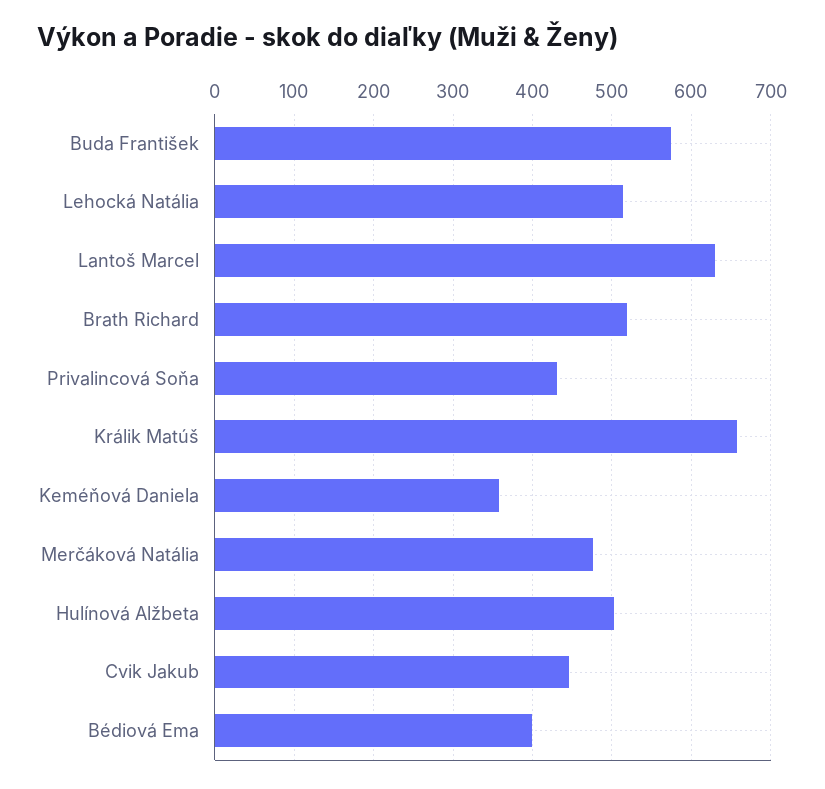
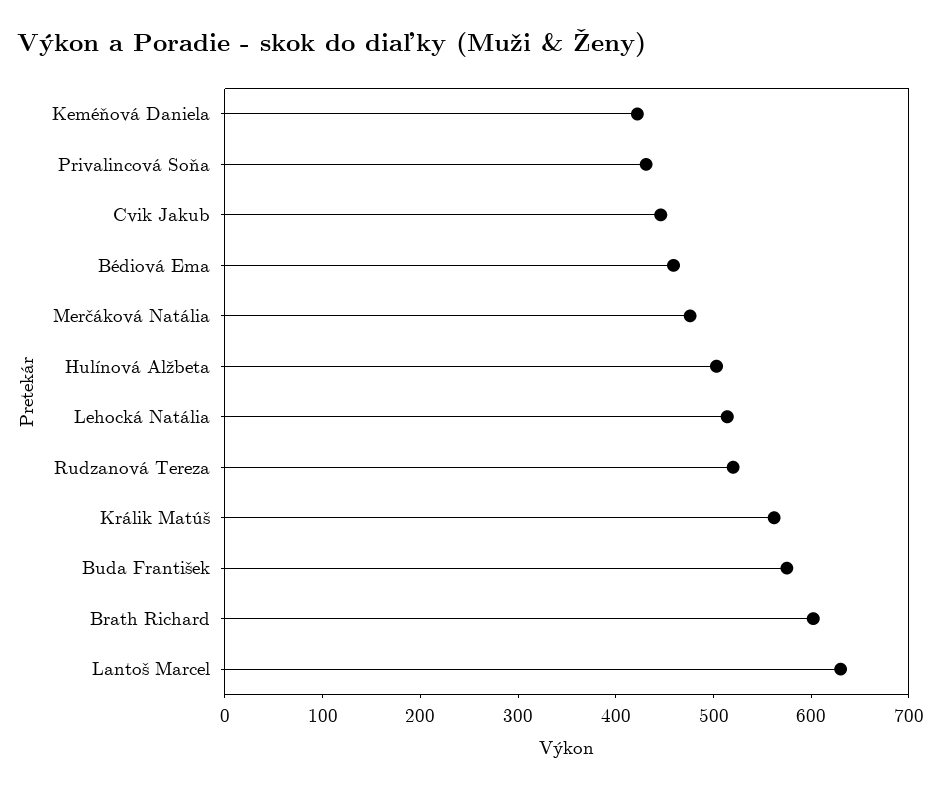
  {
    "Buda František": 580,
    "Lehocká Natália": 510,
    "Lantoš Marcel": 630,
-   "Brath Richard": 520,
+   "Brath Richard": 600,
    "Privalincová Soňa": 430,
-   "Králik Matúš": 660,
+   "Králik Matúš": 560,
-   "Keméňová Daniela": 360,
+   "Keméňová Daniela": 420,
    "Merčáková Natália": 480,
    "Hulínová Alžbeta": 500,
    "Cvik Jakub": 450,
-   "Bédiová Ema": 400
+   "Bédiová Ema": 460,
+   "Rudzanová Tereza": 520
  }

